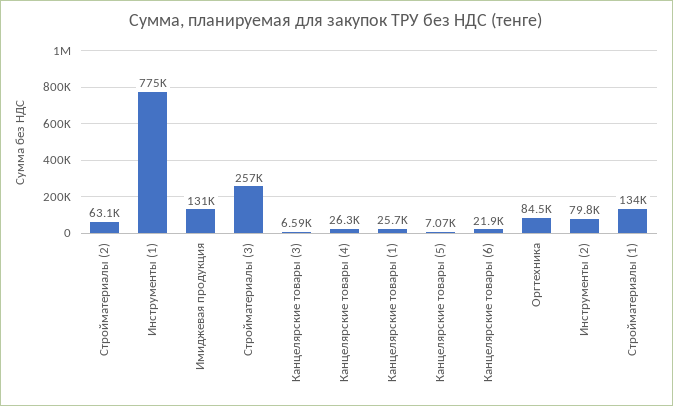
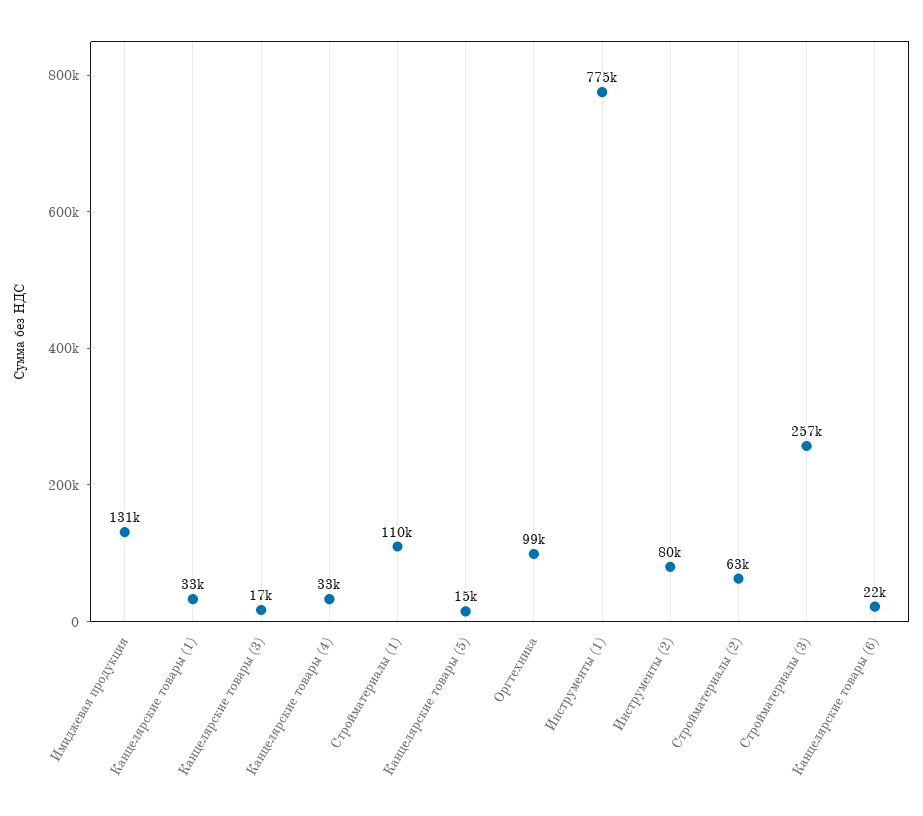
  {
    "Стройматериалы (2)": 63100,
    "Инструменты (1)": 775000,
    "Имиджевая продукция": 131000,
    "Стройматериалы (3)": 257000,
-   "Канцелярские товары (3)": 6590,
+   "Канцелярские товары (3)": 17000,
-   "Канцелярские товары (4)": 26300,
+   "Канцелярские товары (4)": 33000,
-   "Канцелярские товары (1)": 25700,
+   "Канцелярские товары (1)": 33000,
-   "Канцелярские товары (5)": 7070,
+   "Канцелярские товары (5)": 15000,
    "Канцелярские товары (6)": 21900,
-   "Оргтехника": 84500,
+   "Оргтехника": 99000,
    "Инструменты (2)": 79800,
-   "Стройматериалы (1)": 134000
+   "Стройматериалы (1)": 110000
  }

